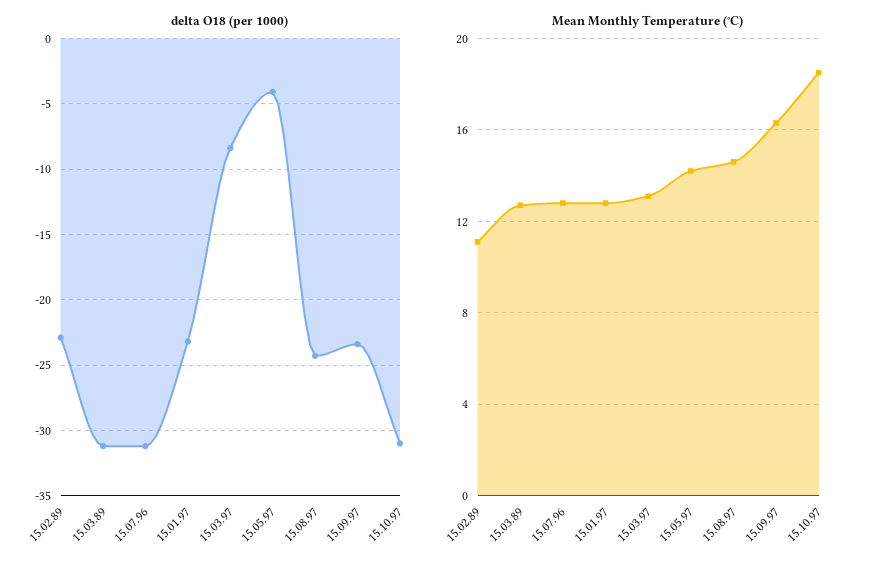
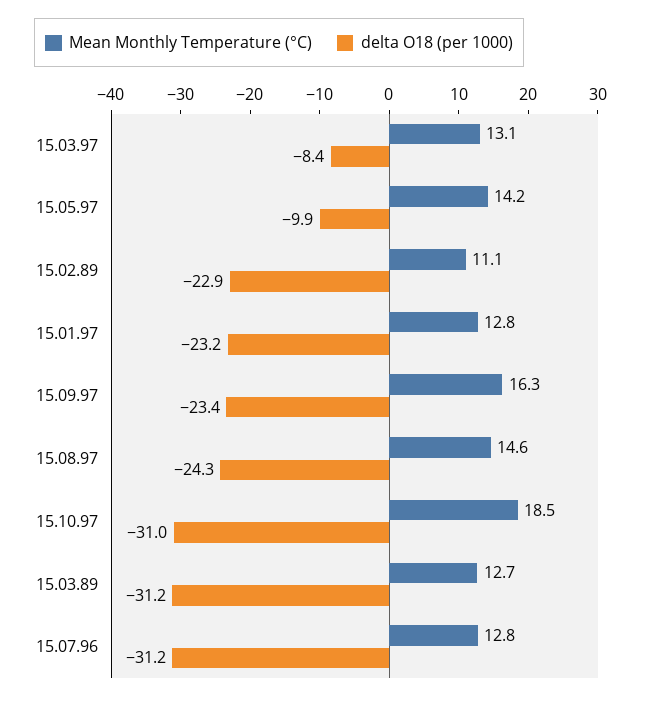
  {
    "delta O18 (per 1000)": {
      "15.02.89": -22.9,
      "15.03.89": -31.2,
      "15.07.96": -31.2,
      "15.01.97": -23.2,
      "15.03.97": -8.4,
-     "15.05.97": -4,
+     "15.05.97": -9.9,
      "15.08.97": -24.3,
      "15.09.97": -23.4,
      "15.10.97": -31
    },
    "Mean Monthly Temperature (°C)": {
      "15.02.89": 11.1,
      "15.03.89": 12.7,
      "15.07.96": 12.8,
      "15.01.97": 12.8,
      "15.03.97": 13.1,
      "15.05.97": 14.2,
      "15.08.97": 14.6,
      "15.09.97": 16.3,
      "15.10.97": 18.5
    }
  }

